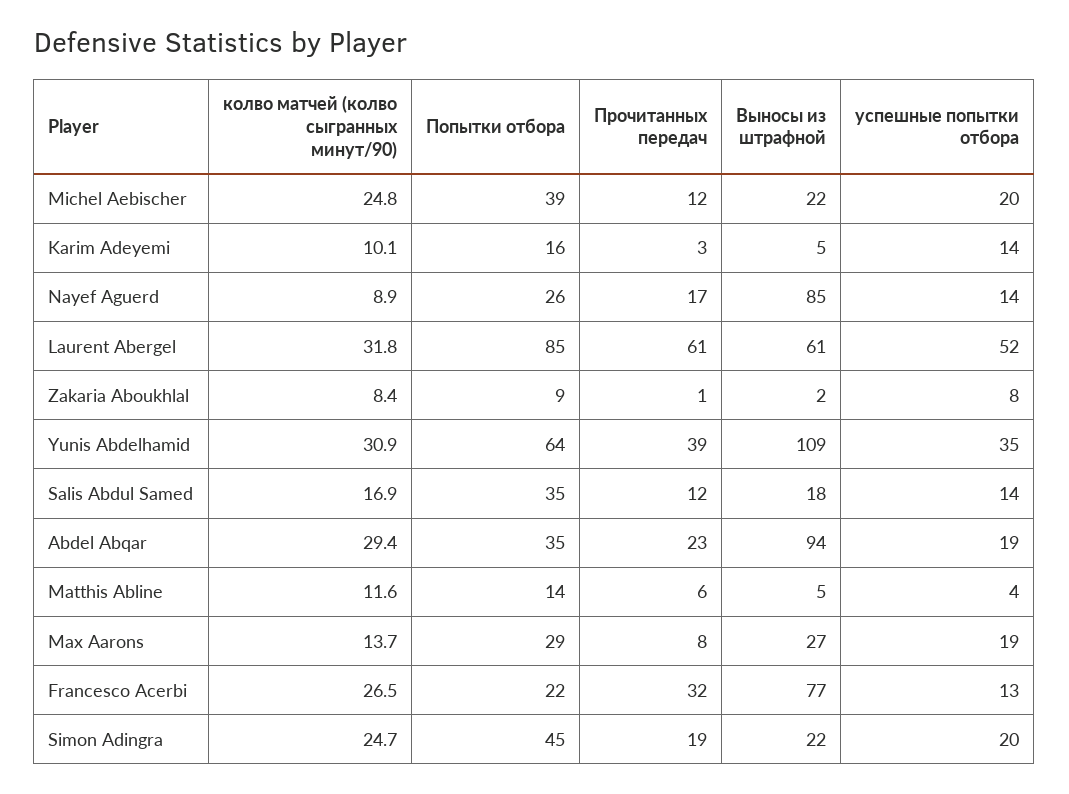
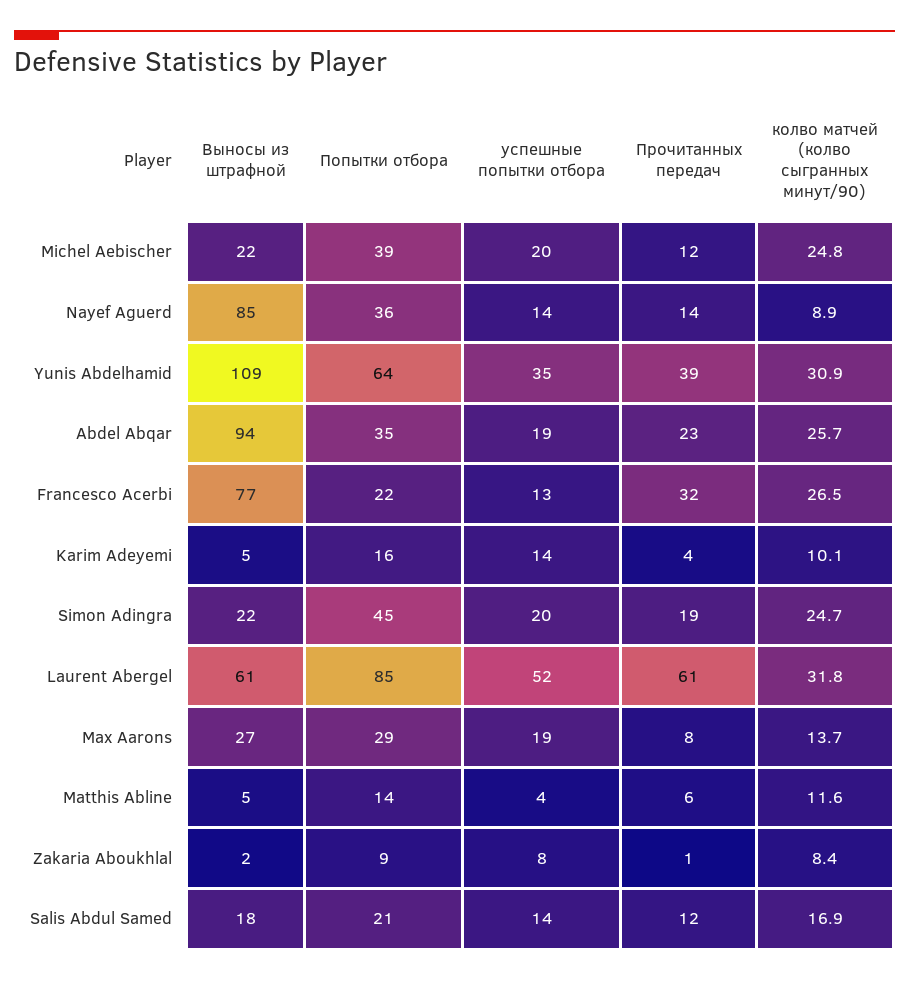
  {
    "колво матчей (колво сыгранных минут/90)": {
      "Michel Aebischer": 24.8,
      "Karim Adeyemi": 10.1,
      "Nayef Aguerd": 8.9,
      "Laurent Abergel": 31.8,
      "Zakaria Aboukhlal": 8.4,
      "Yunis Abdelhamid": 30.9,
      "Salis Abdul Samed": 16.9,
-     "Abdel Abqar": 29.4,
+     "Abdel Abqar": 25.7,
      "Matthis Abline": 11.6,
      "Max Aarons": 13.7,
      "Francesco Acerbi": 26.5,
      "Simon Adingra": 24.7
    },
    "Попытки отбора": {
      "Michel Aebischer": 39,
      "Karim Adeyemi": 16,
-     "Nayef Aguerd": 26,
+     "Nayef Aguerd": 36,
      "Laurent Abergel": 85,
      "Zakaria Aboukhlal": 9,
      "Yunis Abdelhamid": 64,
-     "Salis Abdul Samed": 35,
+     "Salis Abdul Samed": 21,
      "Abdel Abqar": 35,
      "Matthis Abline": 14,
      "Max Aarons": 29,
      "Francesco Acerbi": 22,
      "Simon Adingra": 45
    },
    "Прочитанных передач": {
      "Michel Aebischer": 12,
-     "Karim Adeyemi": 3,
+     "Karim Adeyemi": 4,
-     "Nayef Aguerd": 17,
+     "Nayef Aguerd": 14,
      "Laurent Abergel": 61,
      "Zakaria Aboukhlal": 1,
      "Yunis Abdelhamid": 39,
      "Salis Abdul Samed": 12,
      "Abdel Abqar": 23,
      "Matthis Abline": 6,
      "Max Aarons": 8,
      "Francesco Acerbi": 32,
      "Simon Adingra": 19
    },
    "Выносы из штрафной": {
      "Michel Aebischer": 22,
      "Karim Adeyemi": 5,
      "Nayef Aguerd": 85,
      "Laurent Abergel": 61,
      "Zakaria Aboukhlal": 2,
      "Yunis Abdelhamid": 109,
      "Salis Abdul Samed": 18,
      "Abdel Abqar": 94,
      "Matthis Abline": 5,
      "Max Aarons": 27,
      "Francesco Acerbi": 77,
      "Simon Adingra": 22
    },
    "успешные попытки отбора": {
      "Michel Aebischer": 20,
      "Karim Adeyemi": 14,
      "Nayef Aguerd": 14,
      "Laurent Abergel": 52,
      "Zakaria Aboukhlal": 8,
      "Yunis Abdelhamid": 35,
      "Salis Abdul Samed": 14,
      "Abdel Abqar": 19,
      "Matthis Abline": 4,
      "Max Aarons": 19,
      "Francesco Acerbi": 13,
      "Simon Adingra": 20
    }
  }

